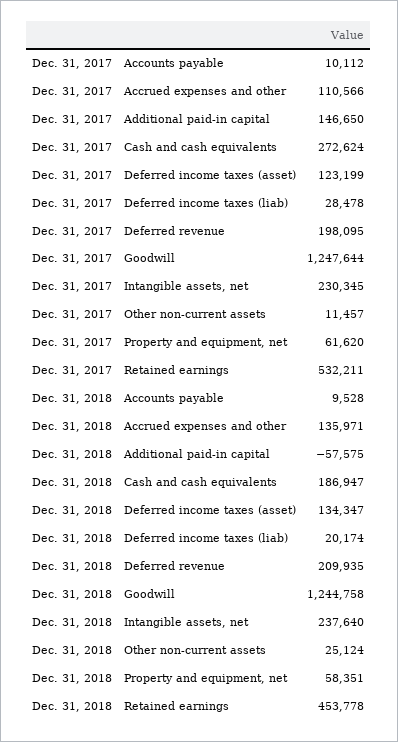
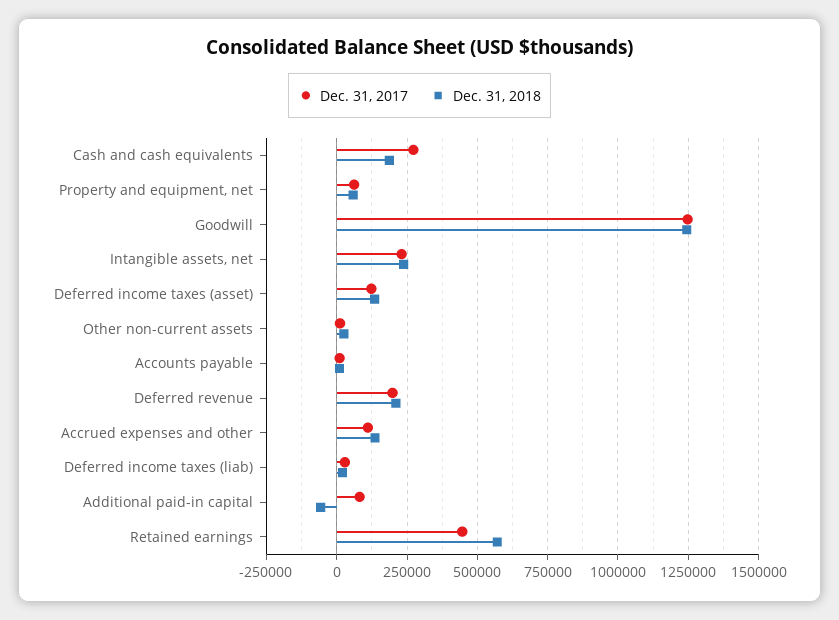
  {
    "Dec. 31, 2017": {
      "Accounts payable": 10112,
      "Accrued expenses and other": 110566,
-     "Additional paid-in capital": 146650,
+     "Additional paid-in capital": 75000,
      "Cash and cash equivalents": 272624,
      "Deferred income taxes (asset)": 123199,
      "Deferred income taxes (liab)": 28478,
      "Deferred revenue": 198095,
      "Goodwill": 1247644,
      "Intangible assets, net": 230345,
      "Other non-current assets": 11457,
      "Property and equipment, net": 61620,
-     "Retained earnings": 532211
+     "Retained earnings": 450000
    },
    "Dec. 31, 2018": {
      "Accounts payable": 9528,
      "Accrued expenses and other": 135971,
      "Additional paid-in capital": -57575,
      "Cash and cash equivalents": 186947,
      "Deferred income taxes (asset)": 134347,
      "Deferred income taxes (liab)": 20174,
      "Deferred revenue": 209935,
      "Goodwill": 1244758,
      "Intangible assets, net": 237640,
      "Other non-current assets": 25124,
      "Property and equipment, net": 58351,
-     "Retained earnings": 453778
+     "Retained earnings": 575000
    }
  }

